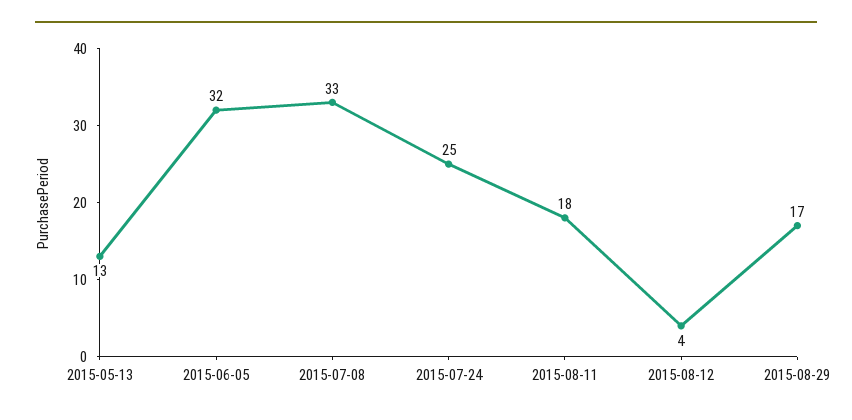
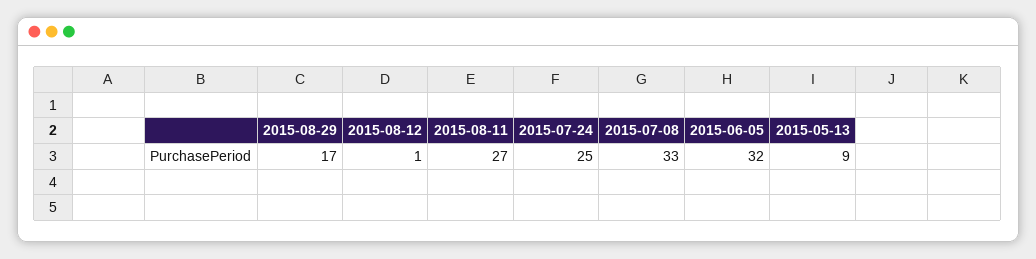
  {
-   "2015-05-13": 13,
+   "2015-05-13": 9,
    "2015-06-05": 32,
    "2015-07-08": 33,
    "2015-07-24": 25,
-   "2015-08-11": 18,
+   "2015-08-11": 27,
-   "2015-08-12": 4,
+   "2015-08-12": 1,
    "2015-08-29": 17
  }

